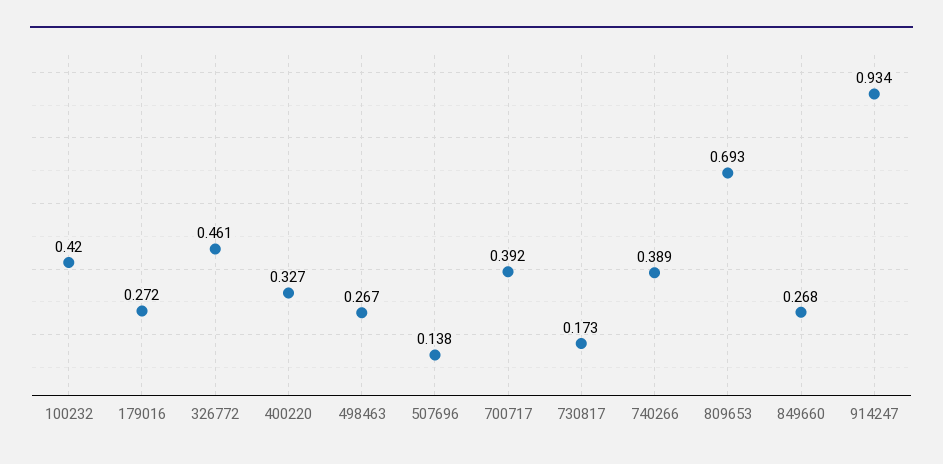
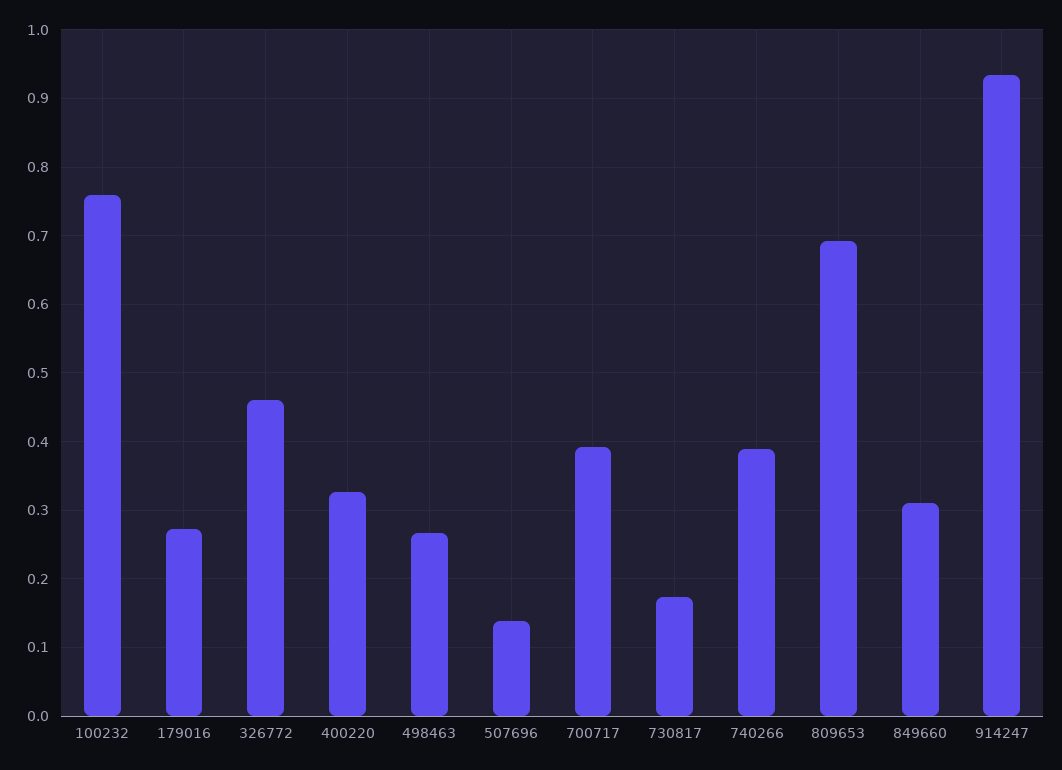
  {
-   "100232": 0.42,
+   "100232": 0.76,
    "179016": 0.272,
    "326772": 0.461,
    "400220": 0.327,
    "498463": 0.267,
    "507696": 0.138,
    "700717": 0.392,
    "730817": 0.173,
    "740266": 0.389,
    "809653": 0.693,
-   "849660": 0.268,
+   "849660": 0.31,
    "914247": 0.934
  }

